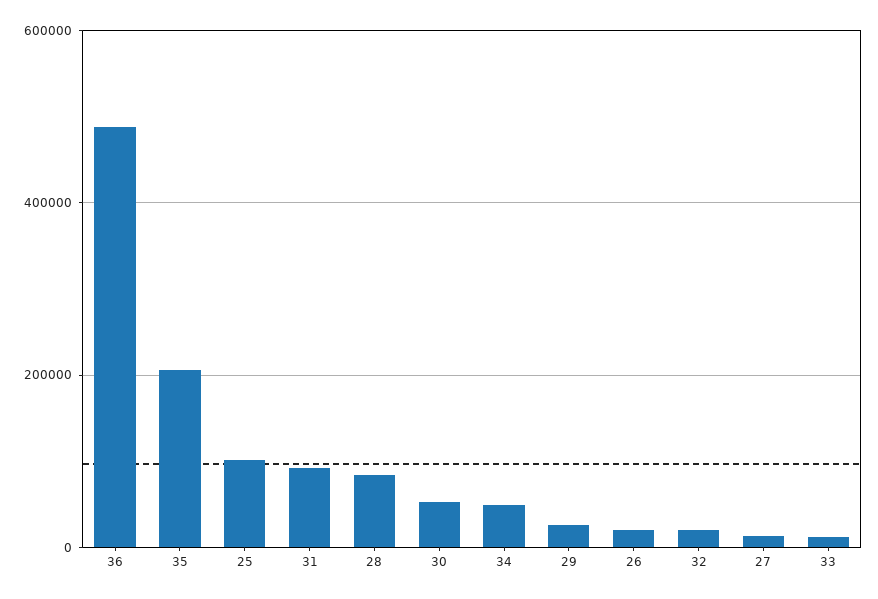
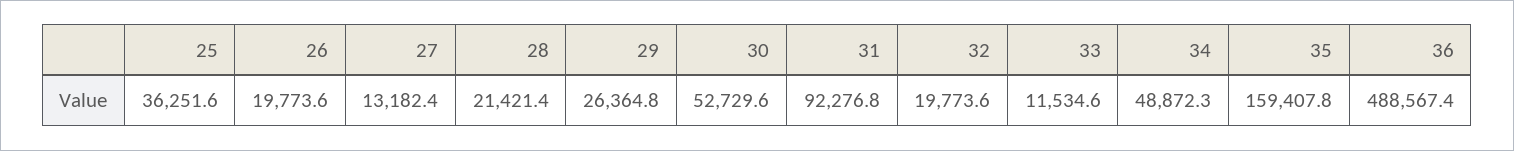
  {
    "36": 488567.4,
-   "35": 200000,
+   "35": 159407.8,
-   "25": 100000,
+   "25": 36251.6,
    "31": 92276.8,
-   "28": 80000,
+   "28": 21421.4,
    "30": 52729.6,
    "34": 48872.3,
    "29": 26364.8,
    "26": 19773.6,
    "32": 19773.6,
    "27": 13182.4,
    "33": 11534.6
  }

